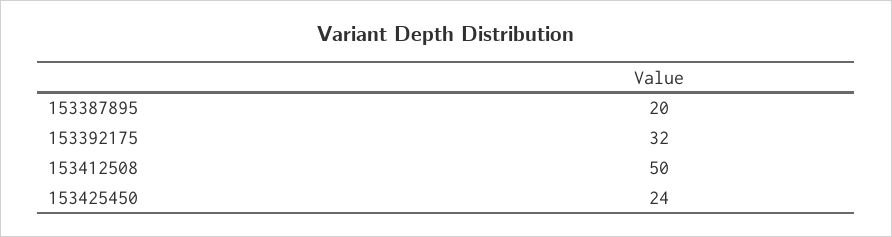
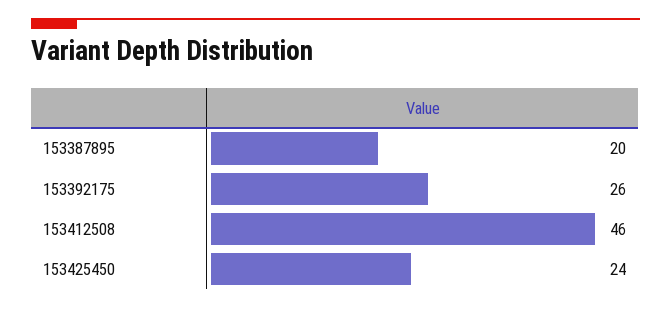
  {
    "153387895": 20,
-   "153392175": 32,
+   "153392175": 26,
-   "153412508": 50,
+   "153412508": 46,
    "153425450": 24
  }

